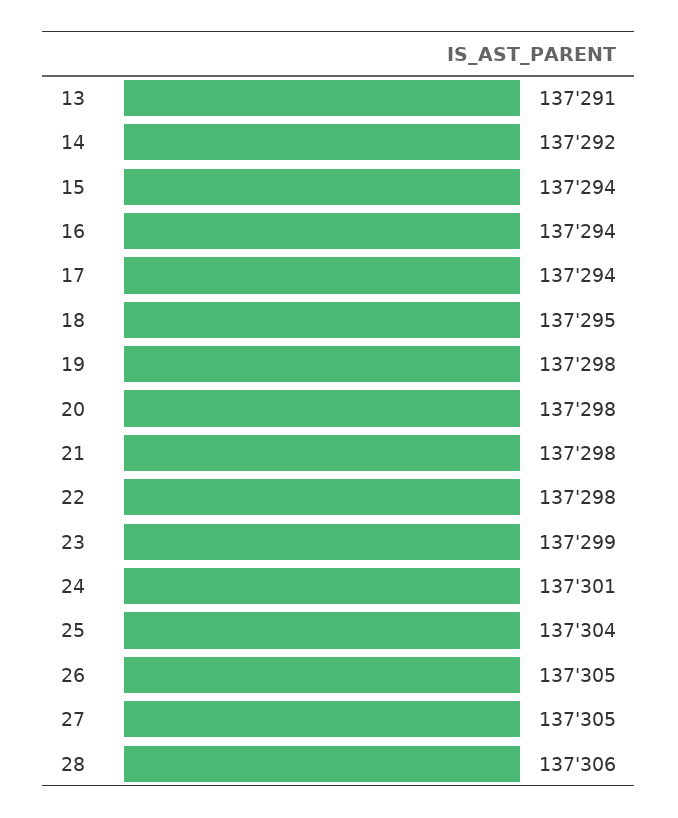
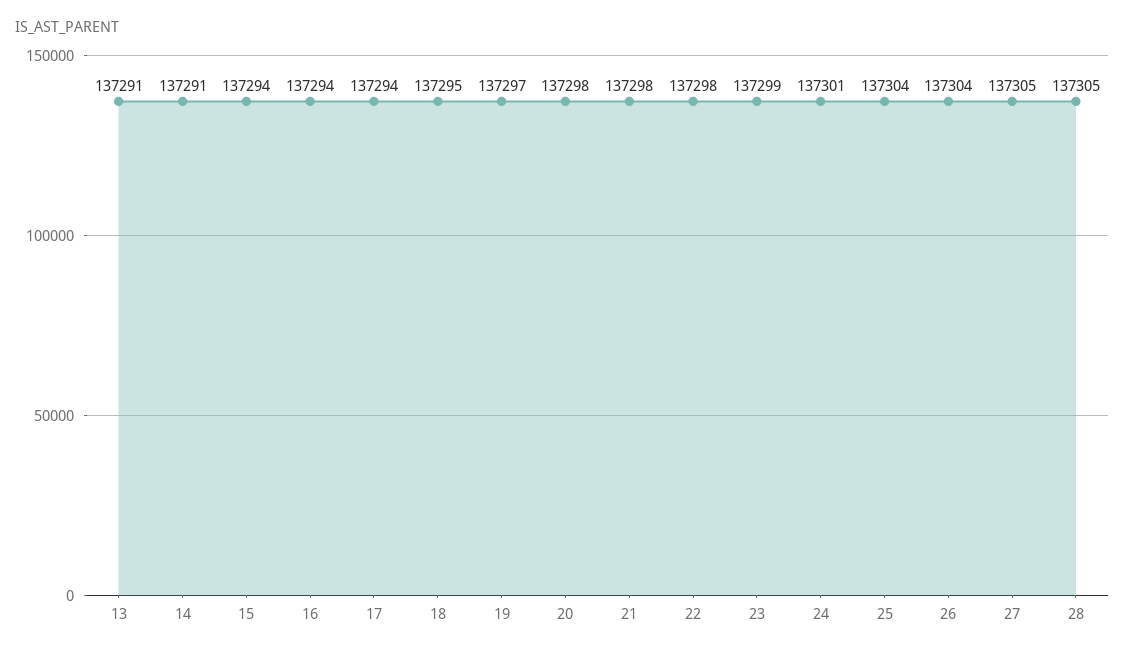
  {
    "13": 137291,
-   "14": 137292,
+   "14": 137291,
    "15": 137294,
    "16": 137294,
    "17": 137294,
    "18": 137295,
-   "19": 137298,
+   "19": 137297,
    "20": 137298,
    "21": 137298,
    "22": 137298,
    "23": 137299,
    "24": 137301,
    "25": 137304,
-   "26": 137305,
+   "26": 137304,
    "27": 137305,
-   "28": 137306
+   "28": 137305
  }

